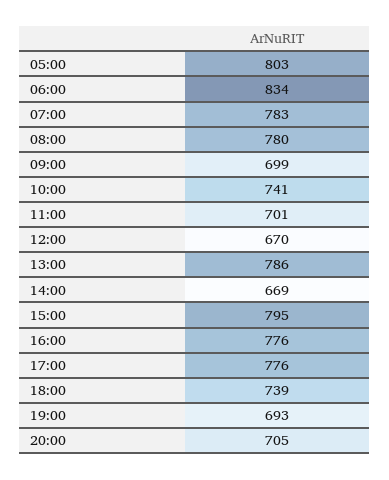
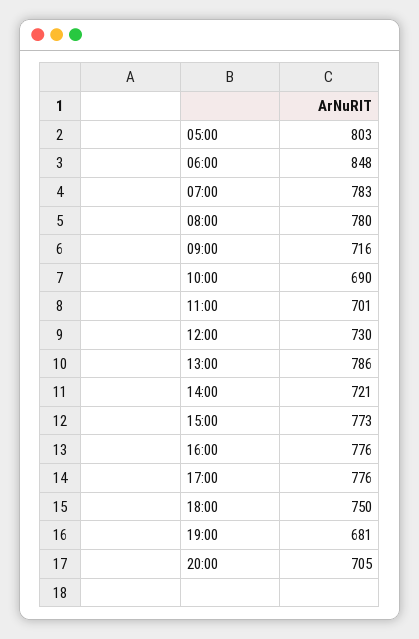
  {
    "05:00": 803,
-   "06:00": 834,
+   "06:00": 848,
    "07:00": 783,
    "08:00": 780,
-   "09:00": 699,
+   "09:00": 716,
-   "10:00": 741,
+   "10:00": 690,
    "11:00": 701,
-   "12:00": 670,
+   "12:00": 730,
    "13:00": 786,
-   "14:00": 669,
+   "14:00": 721,
-   "15:00": 795,
+   "15:00": 773,
    "16:00": 776,
    "17:00": 776,
-   "18:00": 739,
+   "18:00": 750,
-   "19:00": 693,
+   "19:00": 681,
    "20:00": 705
  }

